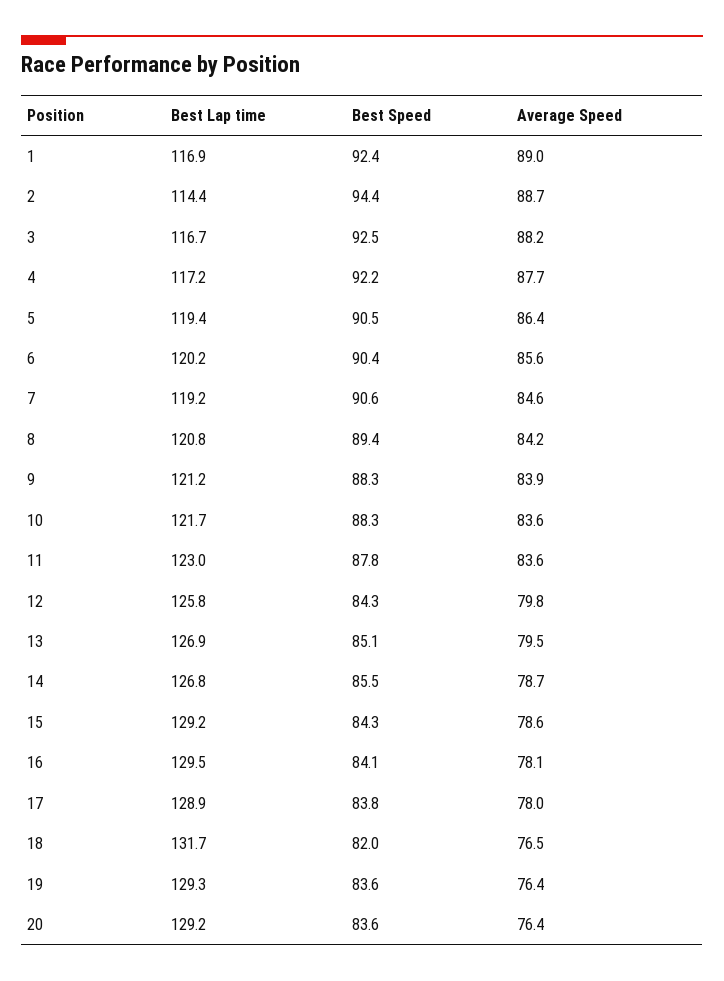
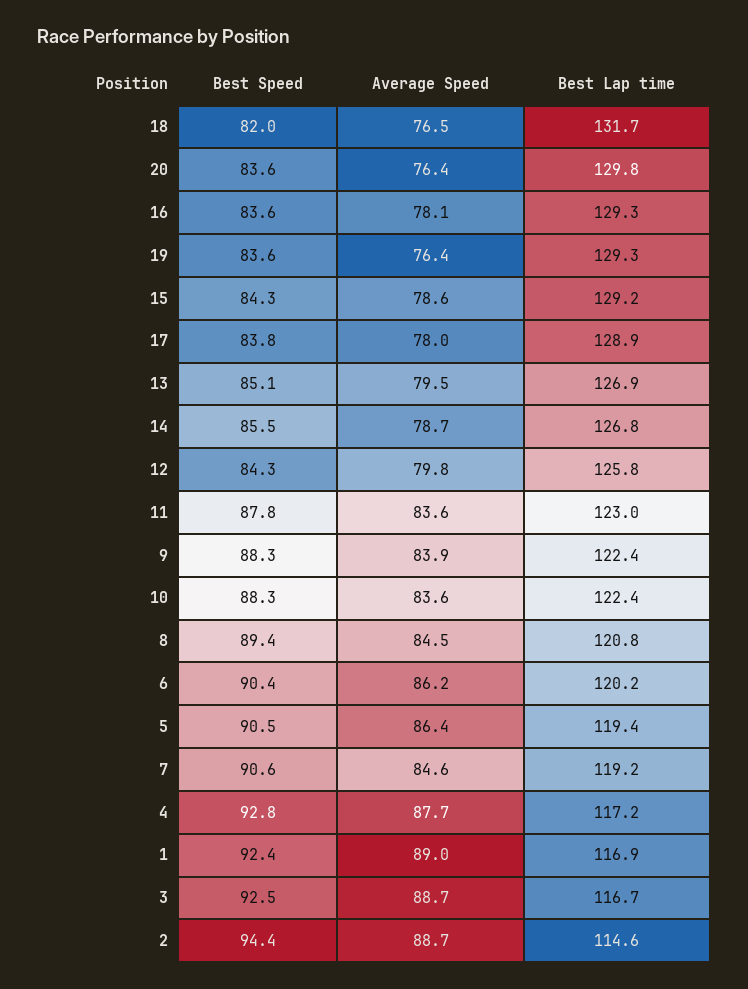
  {
    "Best Lap time": {
      "1": 116.9,
-     "2": 114.4,
+     "2": 114.6,
      "3": 116.7,
      "4": 117.2,
      "5": 119.4,
      "6": 120.2,
      "7": 119.2,
      "8": 120.8,
-     "9": 121.2,
+     "9": 122.4,
-     "10": 121.7,
+     "10": 122.4,
      "11": 123,
      "12": 125.8,
      "13": 126.9,
      "14": 126.8,
      "15": 129.2,
-     "16": 129.5,
+     "16": 129.3,
      "17": 128.9,
      "18": 131.7,
      "19": 129.3,
-     "20": 129.2
+     "20": 129.8
    },
    "Best Speed": {
      "1": 92.4,
      "2": 94.4,
      "3": 92.5,
-     "4": 92.2,
+     "4": 92.8,
      "5": 90.5,
      "6": 90.4,
      "7": 90.6,
      "8": 89.4,
      "9": 88.3,
      "10": 88.3,
      "11": 87.8,
      "12": 84.3,
      "13": 85.1,
      "14": 85.5,
      "15": 84.3,
-     "16": 84.1,
+     "16": 83.6,
      "17": 83.8,
      "18": 82,
      "19": 83.6,
      "20": 83.6
    },
    "Average Speed": {
      "1": 89,
      "2": 88.7,
-     "3": 88.2,
+     "3": 88.7,
      "4": 87.7,
      "5": 86.4,
-     "6": 85.6,
+     "6": 86.2,
      "7": 84.6,
-     "8": 84.2,
+     "8": 84.5,
      "9": 83.9,
      "10": 83.6,
      "11": 83.6,
      "12": 79.8,
      "13": 79.5,
      "14": 78.7,
      "15": 78.6,
      "16": 78.1,
      "17": 78,
      "18": 76.5,
      "19": 76.4,
      "20": 76.4
    }
  }

